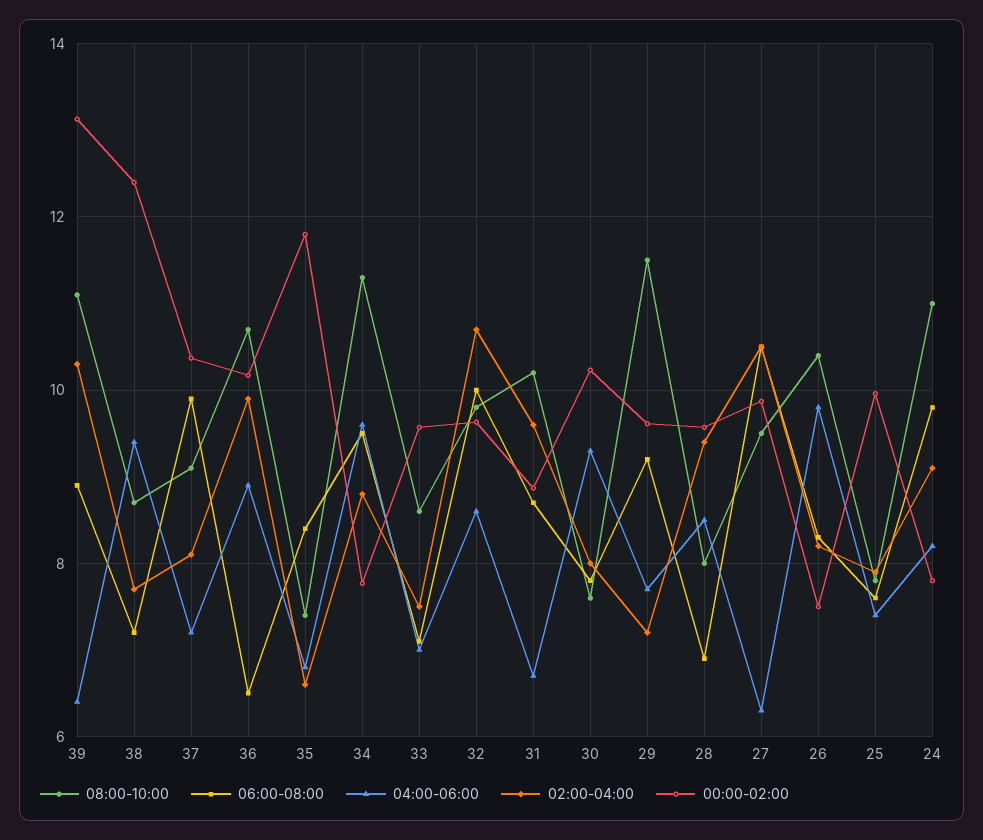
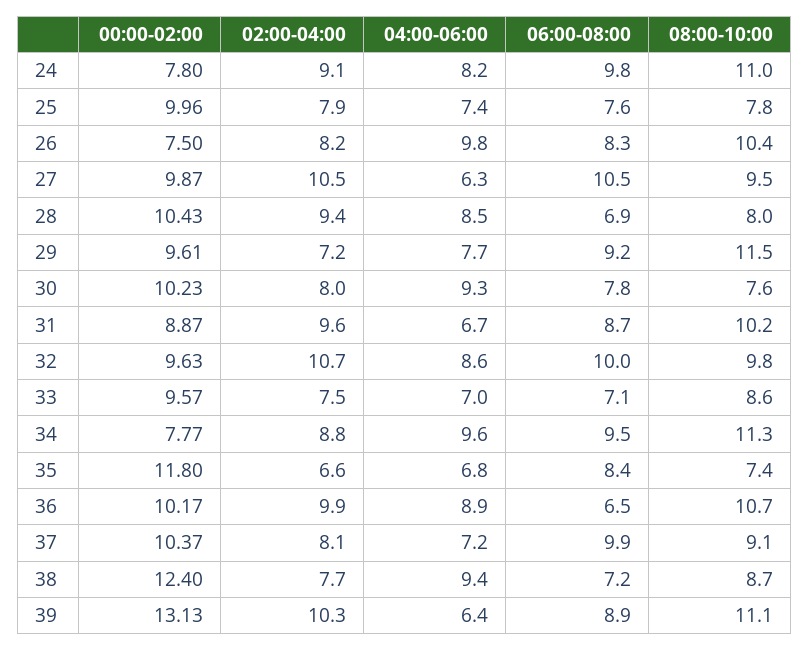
  {
    "08:00-10:00": {
      "39": 11.1,
      "38": 8.7,
      "37": 9.1,
      "36": 10.7,
      "35": 7.4,
      "34": 11.3,
      "33": 8.6,
      "32": 9.8,
      "31": 10.2,
      "30": 7.6,
      "29": 11.5,
      "28": 8,
      "27": 9.5,
      "26": 10.4,
      "25": 7.8,
      "24": 11
    },
    "06:00-08:00": {
      "39": 8.9,
      "38": 7.2,
      "37": 9.9,
      "36": 6.5,
      "35": 8.4,
      "34": 9.5,
      "33": 7.1,
      "32": 10,
      "31": 8.7,
      "30": 7.8,
      "29": 9.2,
      "28": 6.9,
      "27": 10.5,
      "26": 8.3,
      "25": 7.6,
      "24": 9.8
    },
    "04:00-06:00": {
      "39": 6.4,
      "38": 9.4,
      "37": 7.2,
      "36": 8.9,
      "35": 6.8,
      "34": 9.6,
      "33": 7,
      "32": 8.6,
      "31": 6.7,
      "30": 9.3,
      "29": 7.7,
      "28": 8.5,
      "27": 6.3,
      "26": 9.8,
      "25": 7.4,
      "24": 8.2
    },
    "02:00-04:00": {
      "39": 10.3,
      "38": 7.7,
      "37": 8.1,
      "36": 9.9,
      "35": 6.6,
      "34": 8.8,
      "33": 7.5,
      "32": 10.7,
      "31": 9.6,
      "30": 8,
      "29": 7.2,
      "28": 9.4,
      "27": 10.5,
      "26": 8.2,
      "25": 7.9,
      "24": 9.1
    },
    "00:00-02:00": {
      "39": 13.13,
      "38": 12.4,
      "37": 10.37,
      "36": 10.17,
      "35": 11.8,
      "34": 7.77,
      "33": 9.57,
      "32": 9.63,
      "31": 8.87,
      "30": 10.23,
      "29": 9.61,
-     "28": 9.6,
+     "28": 10.43,
      "27": 9.87,
      "26": 7.5,
      "25": 9.96,
      "24": 7.8
    }
  }

